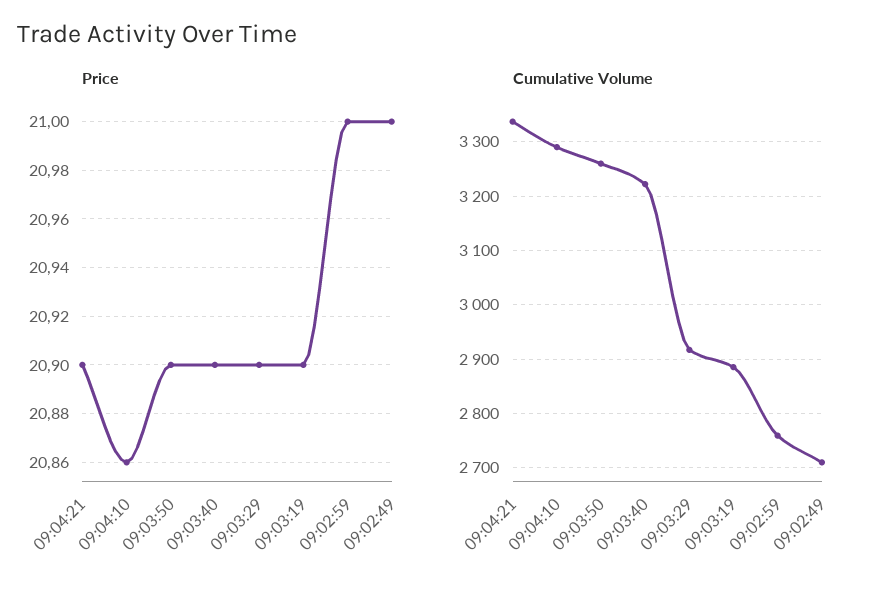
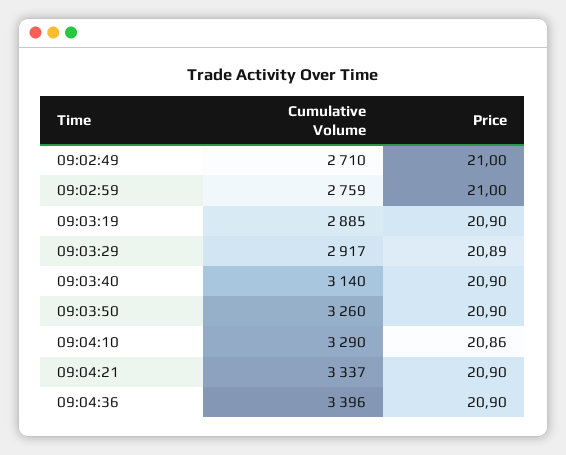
  {
    "Price": {
      "09:04:21": 20.9,
      "09:04:10": 20.86,
      "09:03:50": 20.9,
      "09:03:40": 20.9,
-     "09:03:29": 20.9,
+     "09:03:29": 20.89,
      "09:03:19": 20.9,
      "09:02:59": 21,
-     "09:02:49": 21
+     "09:02:49": 21,
+     "09:04:36": 20.9
    },
    "Cumulative Volume": {
      "09:04:21": 3337,
      "09:04:10": 3290,
      "09:03:50": 3260,
-     "09:03:40": 3220,
+     "09:03:40": 3140,
      "09:03:29": 2917,
      "09:03:19": 2885,
      "09:02:59": 2759,
-     "09:02:49": 2710
+     "09:02:49": 2710,
+     "09:04:36": 3396
    }
  }

